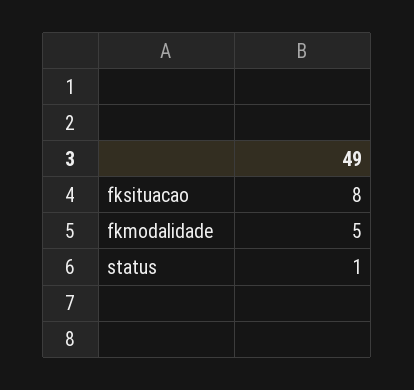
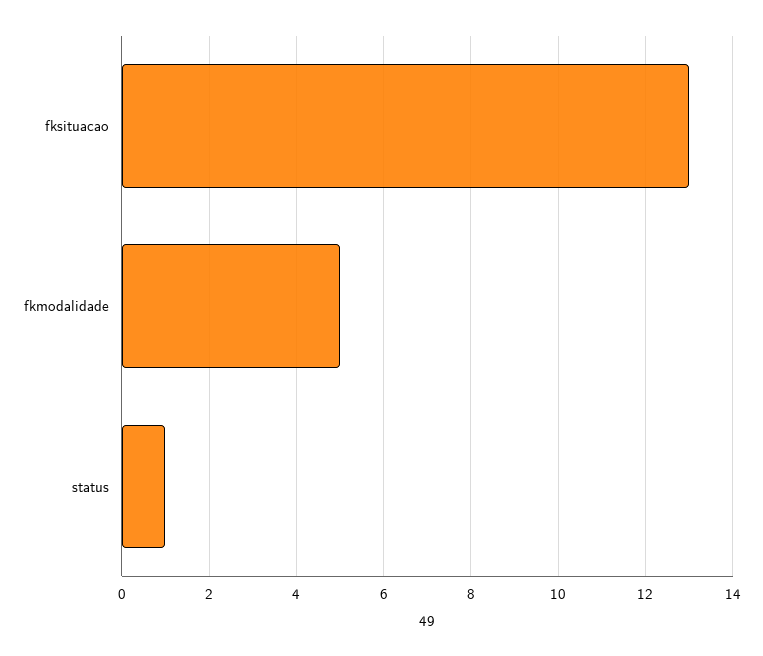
  {
-   "fksituacao": 8,
+   "fksituacao": 13,
    "fkmodalidade": 5,
    "status": 1
  }

